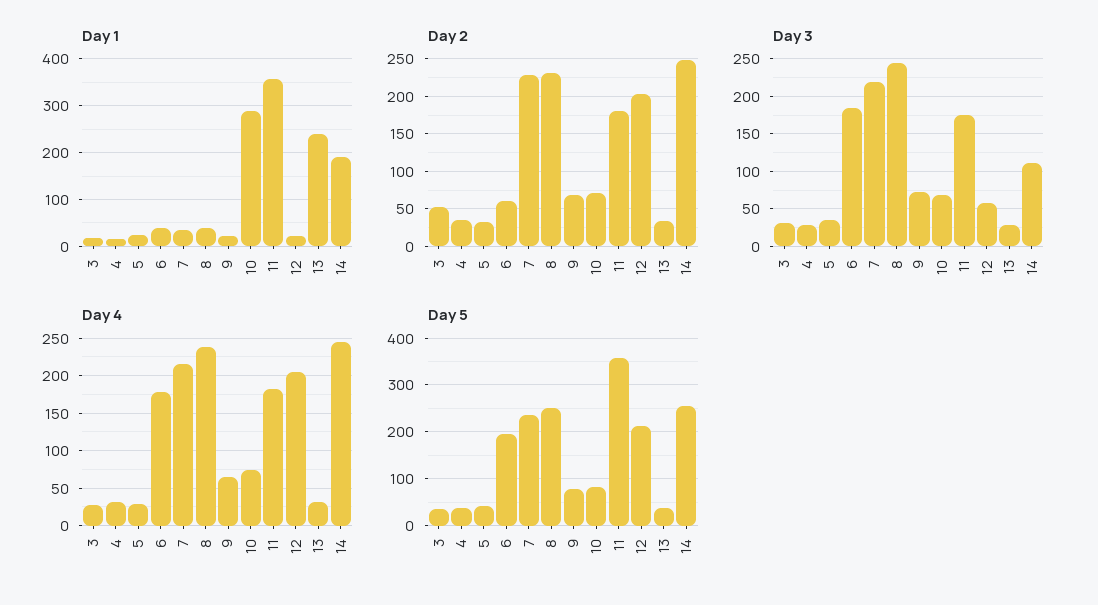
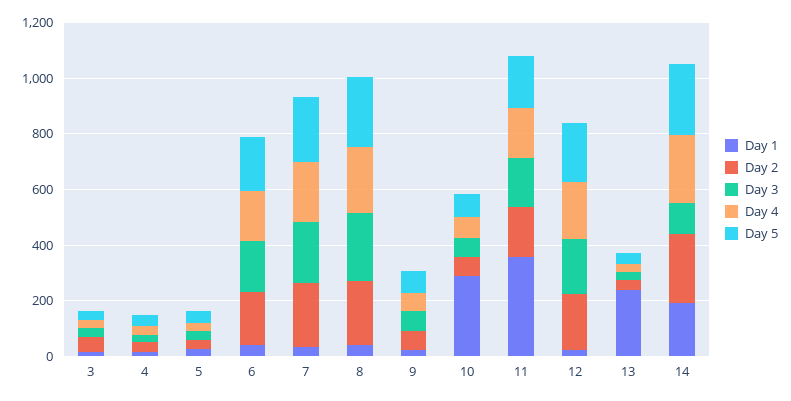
  {
    "Day 1": {
      "3": 20,
      "4": 20,
      "5": 20,
      "6": 40,
      "7": 40,
      "8": 40,
      "9": 20,
      "10": 280,
      "11": 360,
      "12": 20,
      "13": 240,
      "14": 200
    },
    "Day 2": {
      "3": 50,
      "4": 40,
      "5": 30,
-     "6": 60,
+     "6": 200,
      "7": 230,
      "8": 230,
      "9": 70,
      "10": 70,
      "11": 180,
      "12": 200,
      "13": 30,
      "14": 250
    },
    "Day 3": {
      "3": 30,
      "4": 30,
      "5": 40,
      "6": 190,
      "7": 220,
      "8": 250,
      "9": 70,
      "10": 70,
      "11": 180,
-     "12": 60,
+     "12": 200,
      "13": 30,
      "14": 110
    },
    "Day 4": {
      "3": 30,
      "4": 30,
      "5": 30,
      "6": 180,
      "7": 220,
      "8": 240,
      "9": 70,
      "10": 70,
      "11": 180,
      "12": 210,
      "13": 30,
      "14": 250
    },
    "Day 5": {
      "3": 40,
      "4": 40,
      "5": 40,
      "6": 200,
      "7": 240,
      "8": 260,
      "9": 80,
      "10": 80,
-     "11": 360,
+     "11": 200,
      "12": 220,
      "13": 40,
      "14": 260
    }
  }

